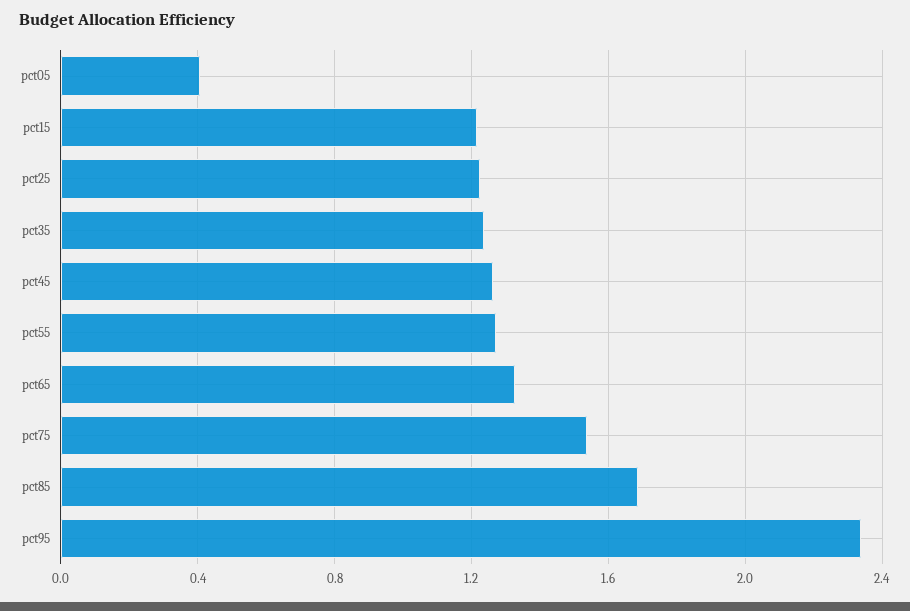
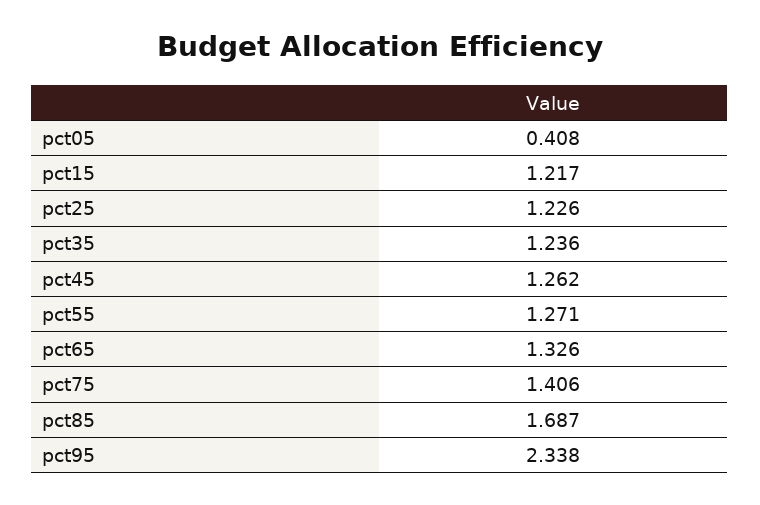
  {
    "pct05": 0.408,
    "pct15": 1.217,
    "pct25": 1.226,
    "pct35": 1.236,
    "pct45": 1.262,
    "pct55": 1.271,
    "pct65": 1.326,
-   "pct75": 1.55,
+   "pct75": 1.406,
    "pct85": 1.687,
    "pct95": 2.338
  }

